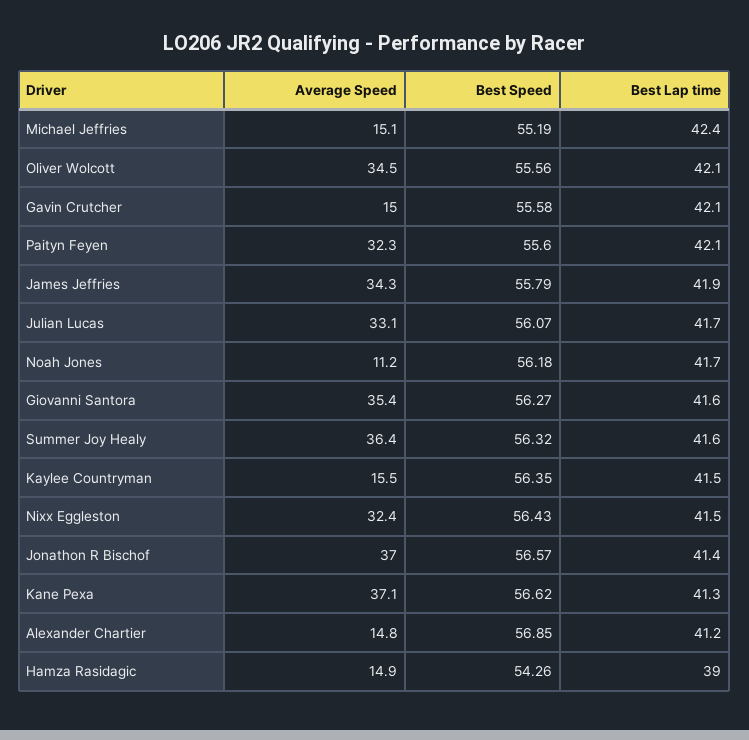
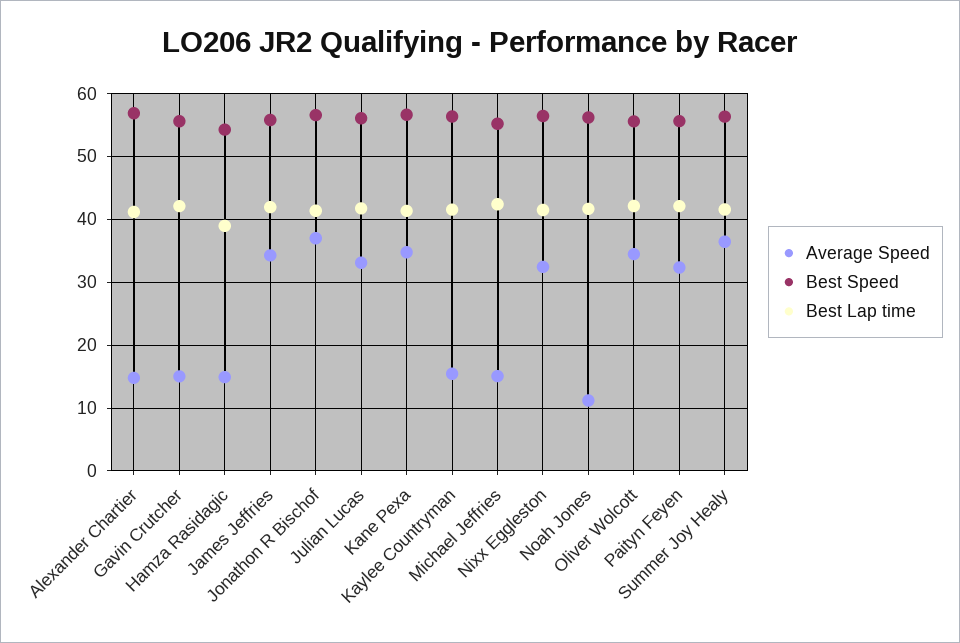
  {
    "Average Speed": {
      "Michael Jeffries": 15.1,
      "Oliver Wolcott": 34.5,
      "Gavin Crutcher": 15,
      "Paityn Feyen": 32.3,
      "James Jeffries": 34.3,
      "Julian Lucas": 33.1,
      "Noah Jones": 11.2,
-     "Giovanni Santora": 35.4,
      "Summer Joy Healy": 36.4,
      "Kaylee Countryman": 15.5,
      "Nixx Eggleston": 32.4,
      "Jonathon R Bischof": 37,
-     "Kane Pexa": 37.1,
+     "Kane Pexa": 35,
      "Alexander Chartier": 14.8,
      "Hamza Rasidagic": 14.9
    },
    "Best Speed": {
      "Michael Jeffries": 55.19,
      "Oliver Wolcott": 55.56,
      "Gavin Crutcher": 55.58,
      "Paityn Feyen": 55.6,
      "James Jeffries": 55.79,
      "Julian Lucas": 56.07,
      "Noah Jones": 56.18,
-     "Giovanni Santora": 56.27,
      "Summer Joy Healy": 56.32,
      "Kaylee Countryman": 56.35,
      "Nixx Eggleston": 56.43,
      "Jonathon R Bischof": 56.57,
      "Kane Pexa": 56.62,
      "Alexander Chartier": 56.85,
      "Hamza Rasidagic": 54.26
    },
    "Best Lap time": {
      "Michael Jeffries": 42.4,
      "Oliver Wolcott": 42.1,
      "Gavin Crutcher": 42.1,
      "Paityn Feyen": 42.1,
      "James Jeffries": 41.9,
      "Julian Lucas": 41.7,
      "Noah Jones": 41.7,
-     "Giovanni Santora": 41.6,
      "Summer Joy Healy": 41.6,
      "Kaylee Countryman": 41.5,
      "Nixx Eggleston": 41.5,
      "Jonathon R Bischof": 41.4,
      "Kane Pexa": 41.3,
      "Alexander Chartier": 41.2,
      "Hamza Rasidagic": 39
    }
  }

